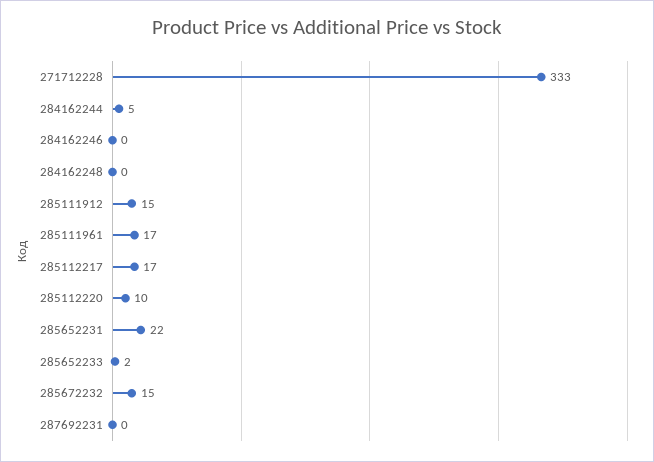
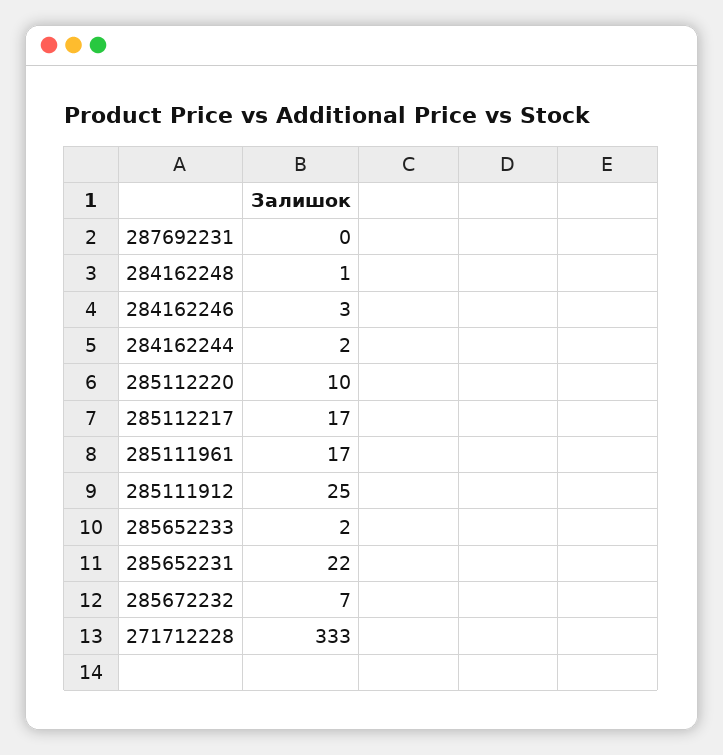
  {
    "271712228": 333,
-   "284162244": 5,
+   "284162244": 2,
-   "284162246": 0,
+   "284162246": 3,
-   "284162248": 0,
+   "284162248": 1,
-   "285111912": 15,
+   "285111912": 25,
    "285111961": 17,
    "285112217": 17,
    "285112220": 10,
    "285652231": 22,
    "285652233": 2,
-   "285672232": 15,
+   "285672232": 7,
    "287692231": 0
  }

